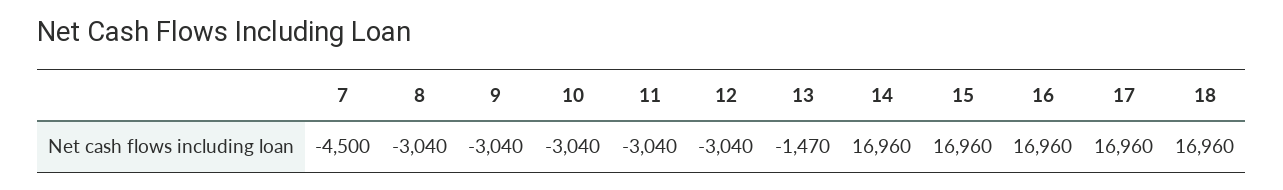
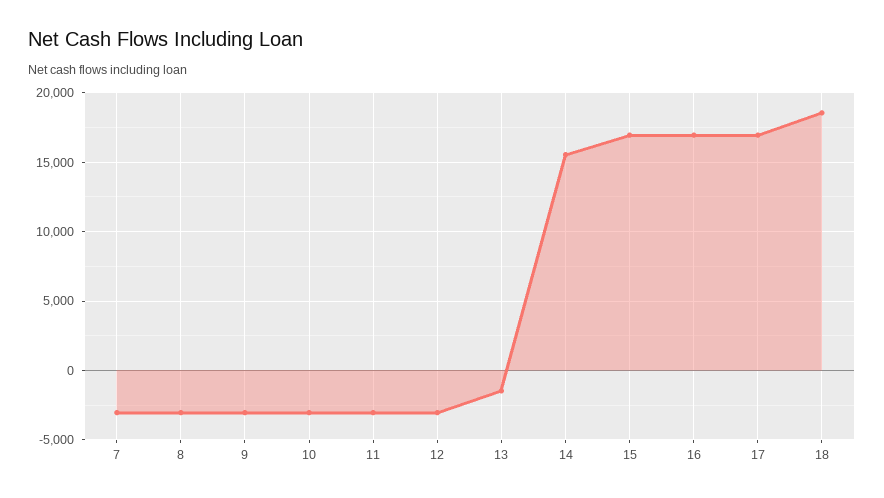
  {
-   "7": -4500,
+   "7": -3000,
    "8": -3040,
    "9": -3040,
    "10": -3040,
    "11": -3040,
    "12": -3040,
    "13": -1470,
-   "14": 16960,
+   "14": 15500,
    "15": 16960,
    "16": 16960,
    "17": 16960,
-   "18": 16960
+   "18": 18500
  }

